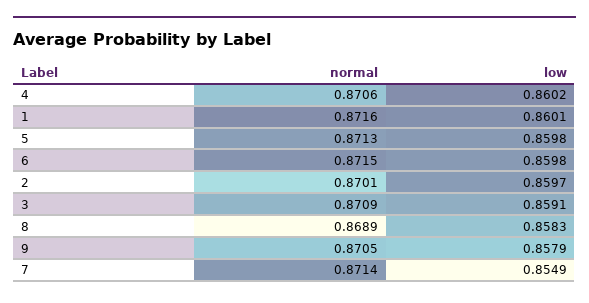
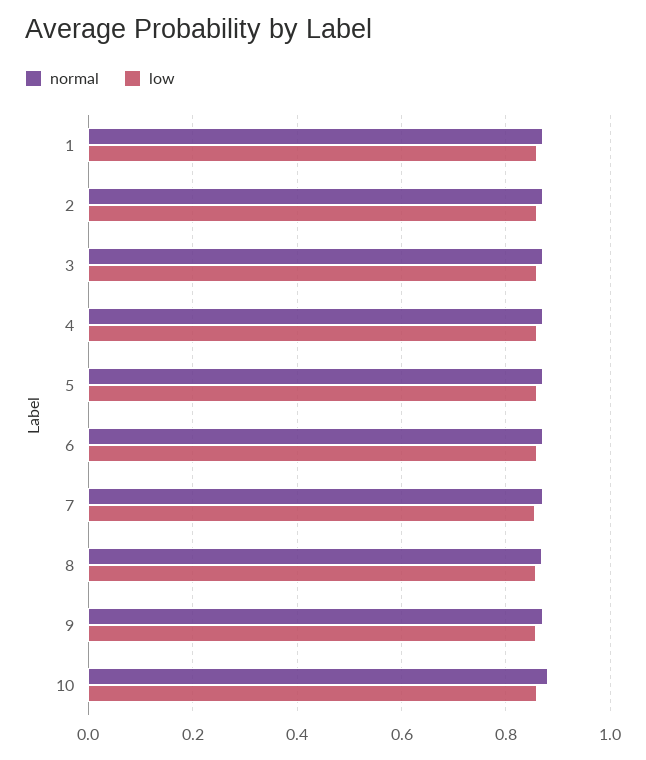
  {
    "normal": {
      "4": 0.8706,
      "1": 0.8716,
      "5": 0.8713,
      "6": 0.8715,
      "2": 0.8701,
      "3": 0.8709,
      "8": 0.8689,
      "9": 0.8705,
-     "7": 0.8714
+     "7": 0.8714,
+     "10": 0.88
    },
    "low": {
      "4": 0.8602,
      "1": 0.8601,
      "5": 0.8598,
      "6": 0.8598,
      "2": 0.8597,
      "3": 0.8591,
      "8": 0.8583,
      "9": 0.8579,
-     "7": 0.8549
+     "7": 0.8549,
+     "10": 0.86
    }
  }

